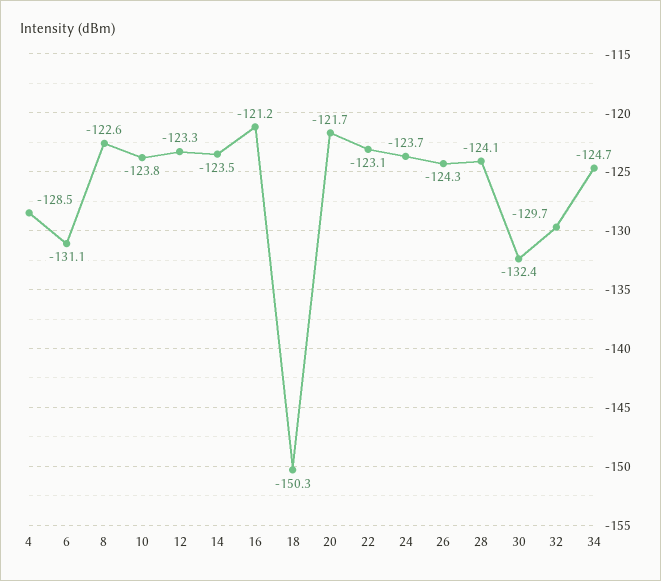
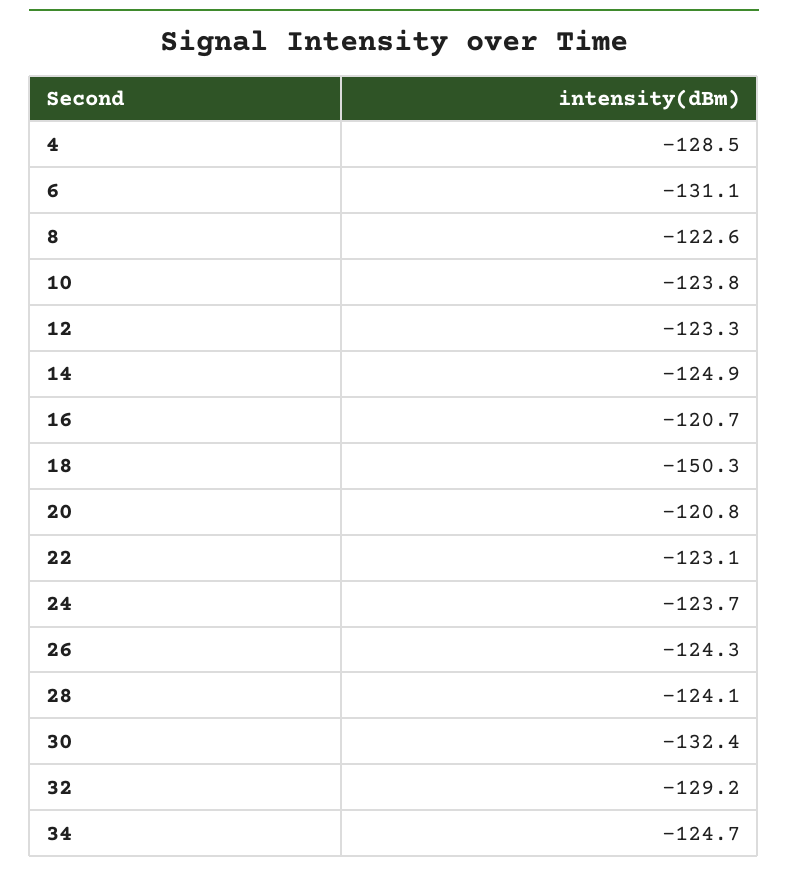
  {
    "4": -128.5,
    "6": -131.1,
    "8": -122.6,
    "10": -123.8,
    "12": -123.3,
-   "14": -123.5,
+   "14": -124.9,
-   "16": -121.2,
+   "16": -120.7,
    "18": -150.3,
-   "20": -121.7,
+   "20": -120.8,
    "22": -123.1,
    "24": -123.7,
    "26": -124.3,
    "28": -124.1,
    "30": -132.4,
-   "32": -129.7,
+   "32": -129.2,
    "34": -124.7
  }

